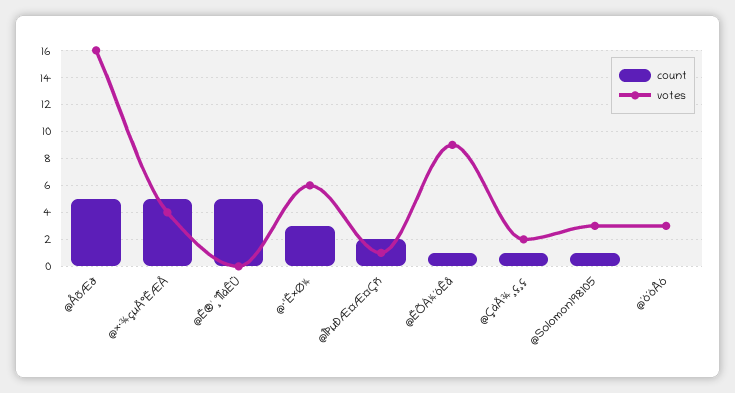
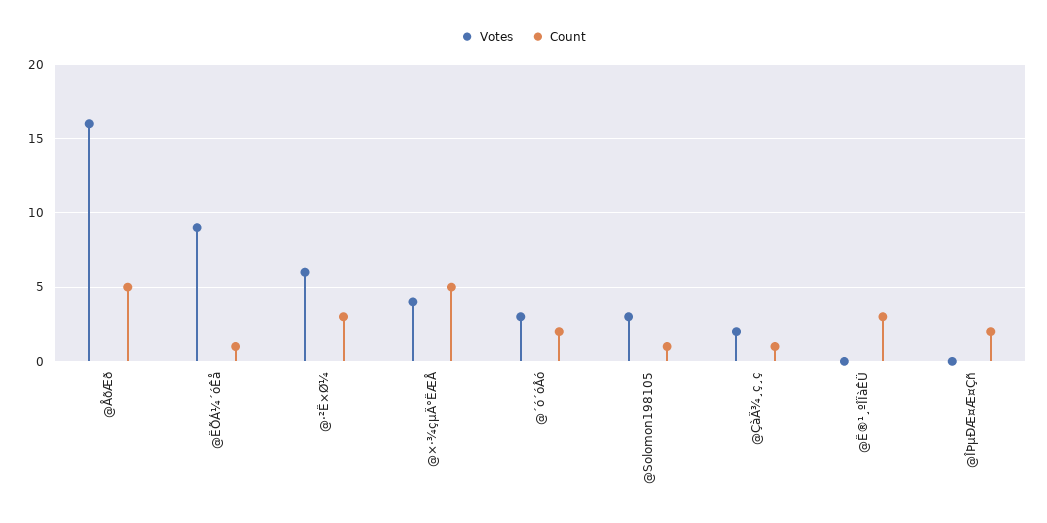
  {
    "count": {
      "@ÅõÆð": 5,
      "@×·¾çµÄ°ËÆÅ": 5,
-     "@Ë®¹¸ºÎÏàÊÜ": 5,
+     "@Ë®¹¸ºÎÏàÊÜ": 3,
      "@·²Ë×Ø¼": 3,
      "@ÎÞµÐÆ¤Æ¤Çñ": 2,
      "@ËÕÁ¼´óÊå": 1,
      "@ÇàÄ¾¸ç¸ç": 1,
      "@Solomon198105": 1,
-     "@´ó´óÂó": 0
+     "@´ó´óÂó": 2
    },
    "votes": {
      "@ÅõÆð": 16,
      "@×·¾çµÄ°ËÆÅ": 4,
      "@Ë®¹¸ºÎÏàÊÜ": 0,
      "@·²Ë×Ø¼": 6,
-     "@ÎÞµÐÆ¤Æ¤Çñ": 1,
+     "@ÎÞµÐÆ¤Æ¤Çñ": 0,
      "@ËÕÁ¼´óÊå": 9,
      "@ÇàÄ¾¸ç¸ç": 2,
      "@Solomon198105": 3,
      "@´ó´óÂó": 3
    }
  }

